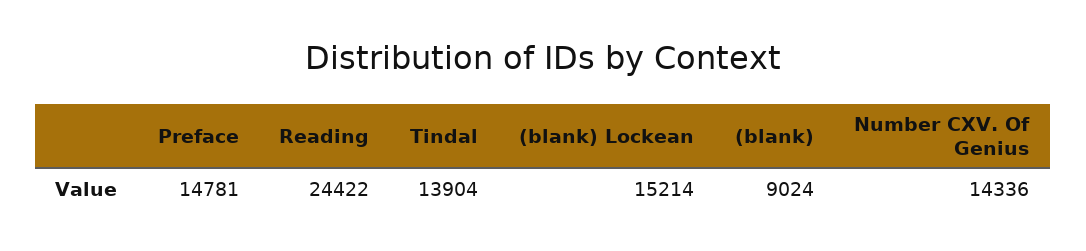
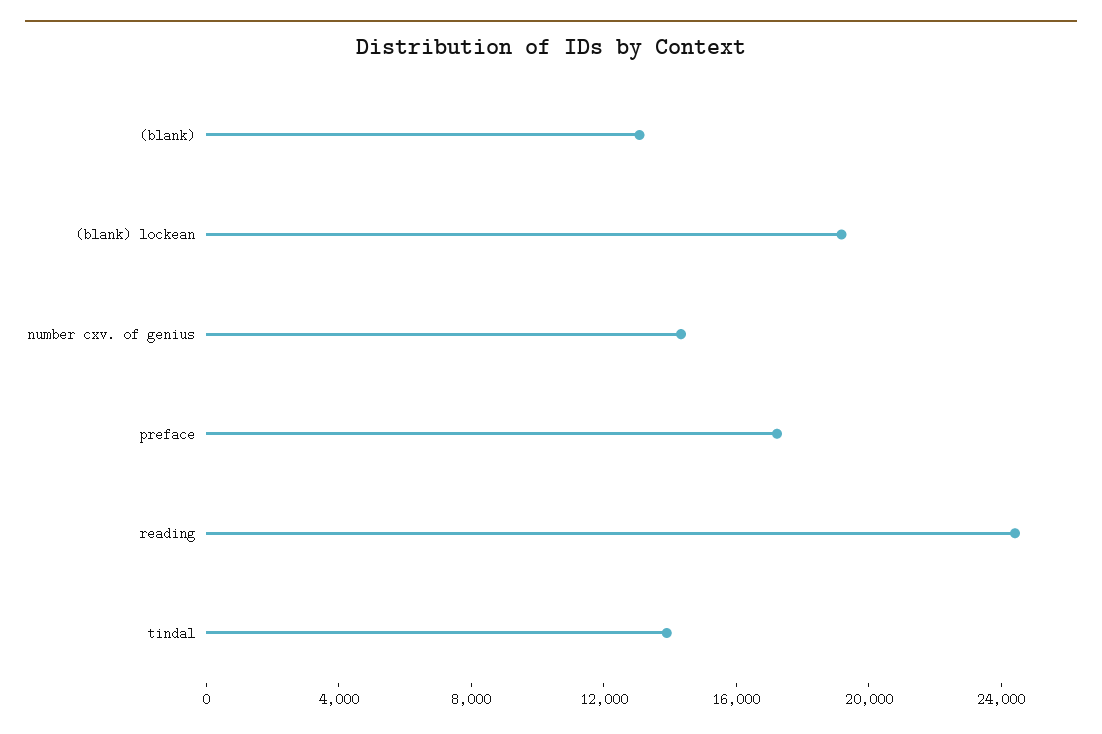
  {
-   "Preface": 14781,
+   "Preface": 17000,
    "Reading": 24422,
    "Tindal": 13904,
-   "(blank) Lockean": 15214,
+   "(blank) Lockean": 19000,
-   "(blank)": 9024,
+   "(blank)": 13000,
    "Number CXV. Of Genius": 14336
  }

